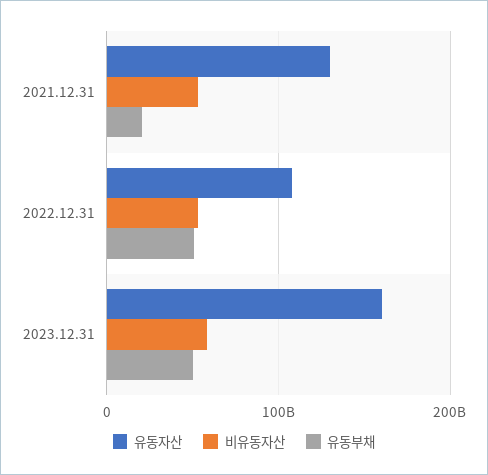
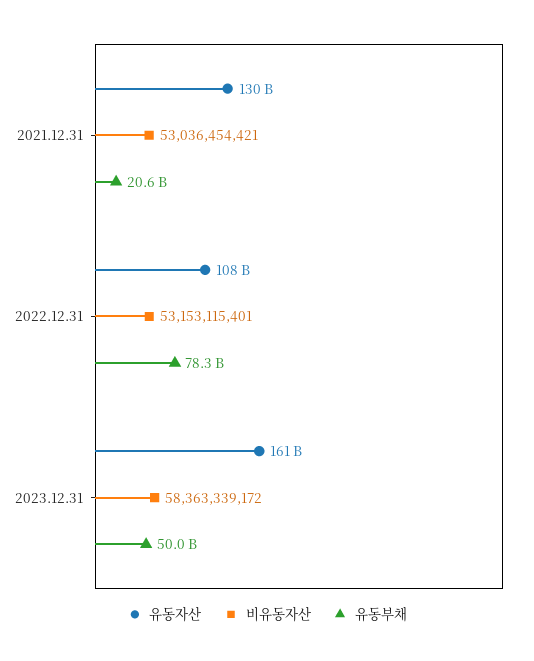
  {
    "유동자산": {
      "2021.12.31": 130000000000,
      "2022.12.31": 108000000000,
      "2023.12.31": 161000000000
    },
    "비유동자산": {
      "2021.12.31": 53036454421,
      "2022.12.31": 53153115401,
      "2023.12.31": 58363339172
    },
    "유동부채": {
      "2021.12.31": 20600000000,
-     "2022.12.31": 50000000000,
+     "2022.12.31": 78300000000,
      "2023.12.31": 50000000000
    }
  }

